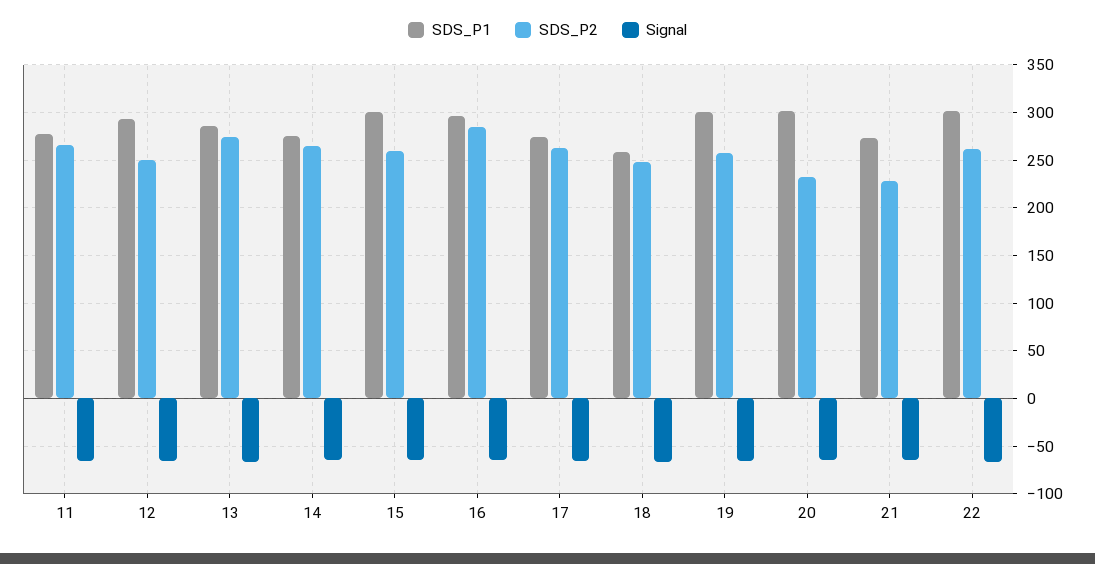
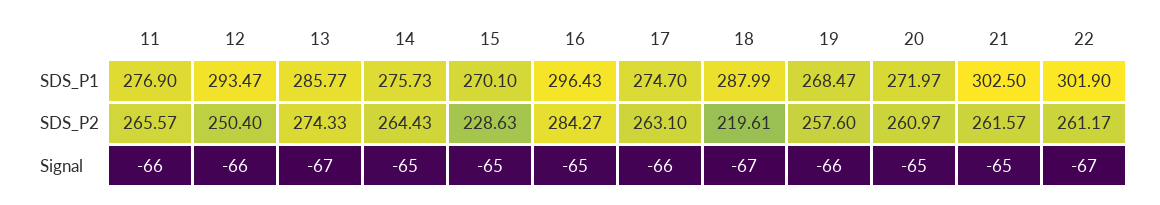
  {
    "SDS_P1": {
      "11": 276.9,
      "12": 293.47,
      "13": 285.77,
      "14": 275.73,
-     "15": 300,
+     "15": 270.1,
      "16": 296.43,
      "17": 274.7,
-     "18": 260,
+     "18": 287.99,
-     "19": 300,
+     "19": 268.47,
-     "20": 300,
+     "20": 271.97,
-     "21": 270,
+     "21": 302.5,
      "22": 301.9
    },
    "SDS_P2": {
      "11": 265.57,
      "12": 250.4,
      "13": 274.33,
      "14": 264.43,
-     "15": 260,
+     "15": 228.63,
      "16": 284.27,
      "17": 263.1,
-     "18": 250,
+     "18": 219.61,
      "19": 257.6,
-     "20": 230,
+     "20": 260.97,
-     "21": 230,
+     "21": 261.57,
      "22": 261.17
    },
    "Signal": {
      "11": -66,
      "12": -66,
      "13": -67,
      "14": -65,
      "15": -65,
      "16": -65,
      "17": -66,
      "18": -67,
      "19": -66,
      "20": -65,
      "21": -65,
      "22": -67
    }
  }

